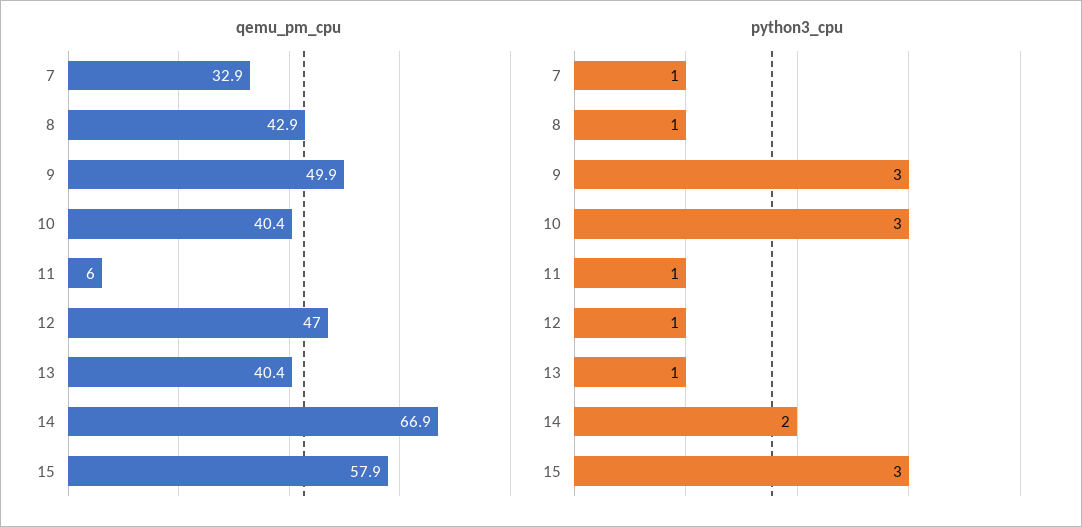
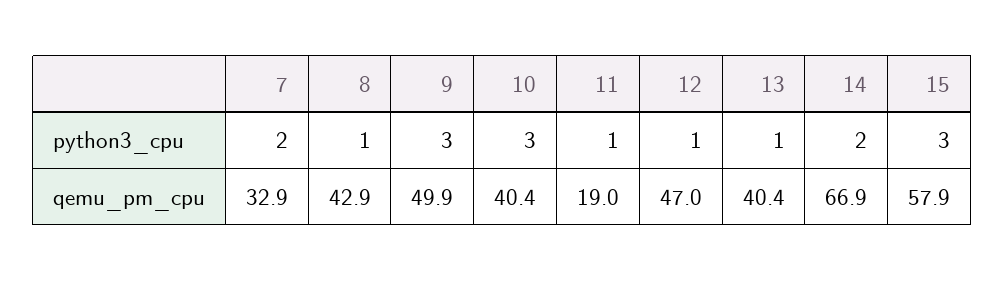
  {
    "qemu_pm_cpu": {
      "7": 32.9,
      "8": 42.9,
      "9": 49.9,
      "10": 40.4,
-     "11": 6,
+     "11": 19,
      "12": 47,
      "13": 40.4,
      "14": 66.9,
      "15": 57.9
    },
    "python3_cpu": {
-     "7": 1,
+     "7": 2,
      "8": 1,
      "9": 3,
      "10": 3,
      "11": 1,
      "12": 1,
      "13": 1,
      "14": 2,
      "15": 3
    }
  }

